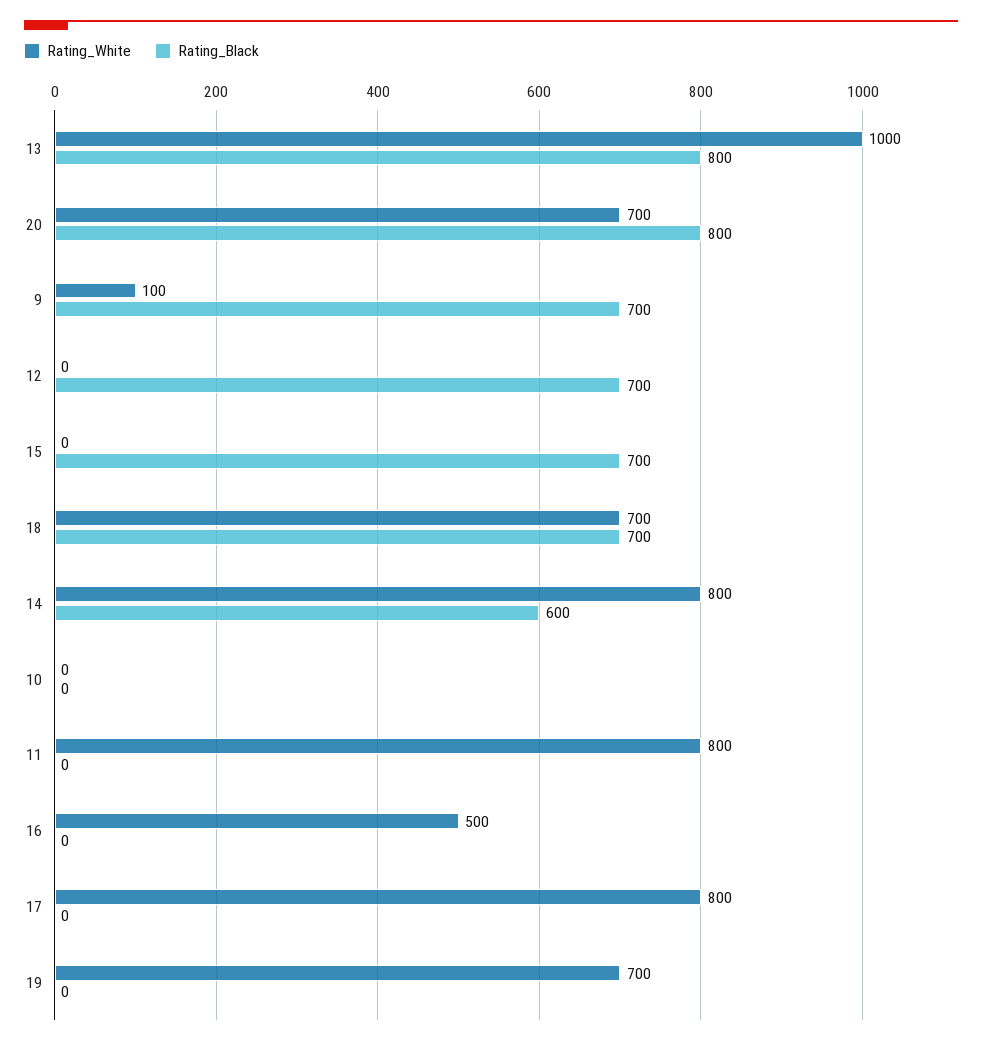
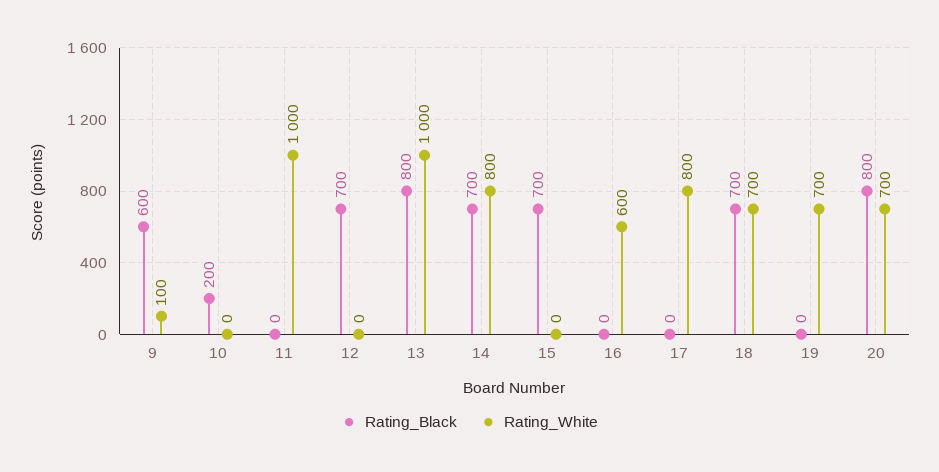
  {
    "Rating_White": {
      "13": 1000,
      "20": 700,
      "9": 100,
      "12": 0,
      "15": 0,
      "18": 700,
      "14": 800,
      "10": 0,
-     "11": 800,
+     "11": 1000,
-     "16": 500,
+     "16": 600,
      "17": 800,
      "19": 700
    },
    "Rating_Black": {
      "13": 800,
      "20": 800,
-     "9": 700,
+     "9": 600,
      "12": 700,
      "15": 700,
      "18": 700,
-     "14": 600,
+     "14": 700,
-     "10": 0,
+     "10": 200,
      "11": 0,
      "16": 0,
      "17": 0,
      "19": 0
    }
  }

